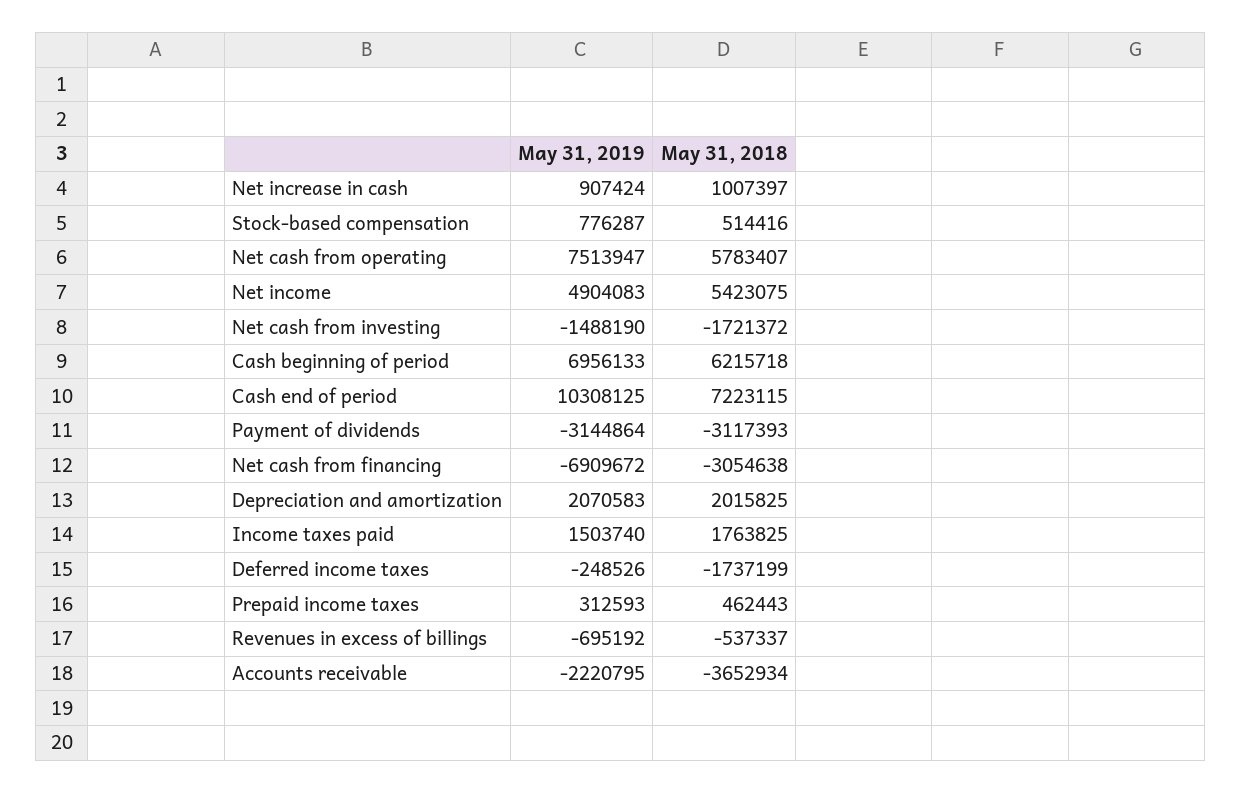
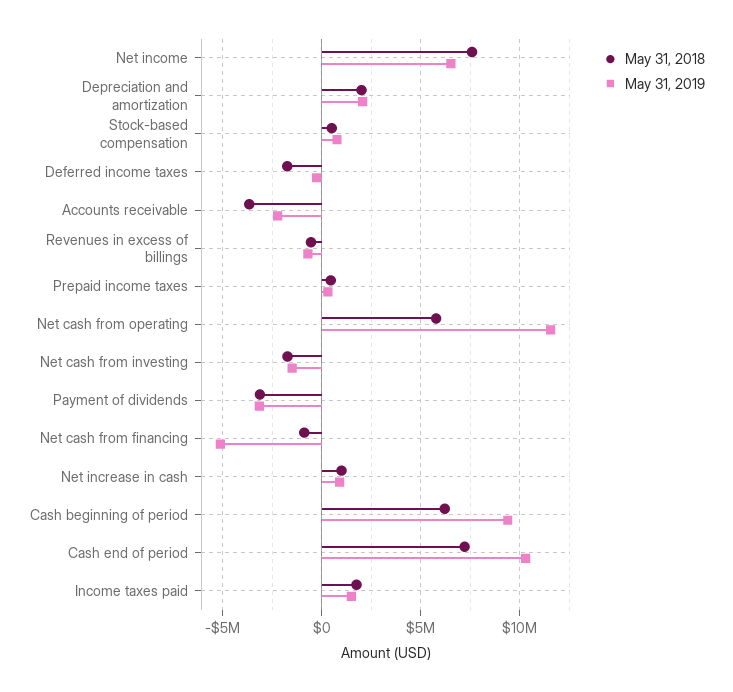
  {
    "May 31, 2019": {
      "Net increase in cash": 907424,
      "Stock-based compensation": 776287,
-     "Net cash from operating": 7513947,
+     "Net cash from operating": 11500000,
-     "Net income": 4904083,
+     "Net income": 6500000,
      "Net cash from investing": -1488190,
-     "Cash beginning of period": 6956133,
+     "Cash beginning of period": 9500000,
      "Cash end of period": 10308125,
      "Payment of dividends": -3144864,
-     "Net cash from financing": -6909672,
+     "Net cash from financing": -5000000,
      "Depreciation and amortization": 2070583,
      "Income taxes paid": 1503740,
      "Deferred income taxes": -248526,
      "Prepaid income taxes": 312593,
      "Revenues in excess of billings": -695192,
      "Accounts receivable": -2220795
    },
    "May 31, 2018": {
      "Net increase in cash": 1007397,
      "Stock-based compensation": 514416,
      "Net cash from operating": 5783407,
-     "Net income": 5423075,
+     "Net income": 7500000,
      "Net cash from investing": -1721372,
      "Cash beginning of period": 6215718,
      "Cash end of period": 7223115,
      "Payment of dividends": -3117393,
-     "Net cash from financing": -3054638,
+     "Net cash from financing": -1000000,
      "Depreciation and amortization": 2015825,
      "Income taxes paid": 1763825,
      "Deferred income taxes": -1737199,
      "Prepaid income taxes": 462443,
      "Revenues in excess of billings": -537337,
      "Accounts receivable": -3652934
    }
  }

